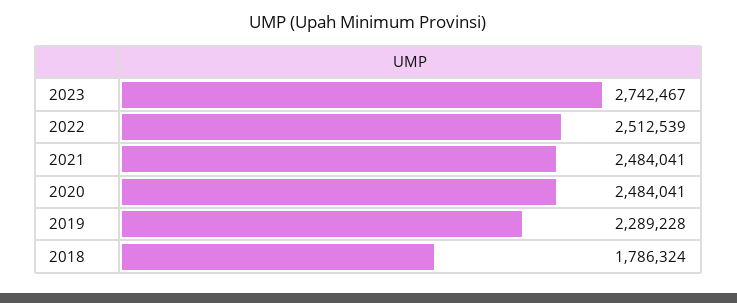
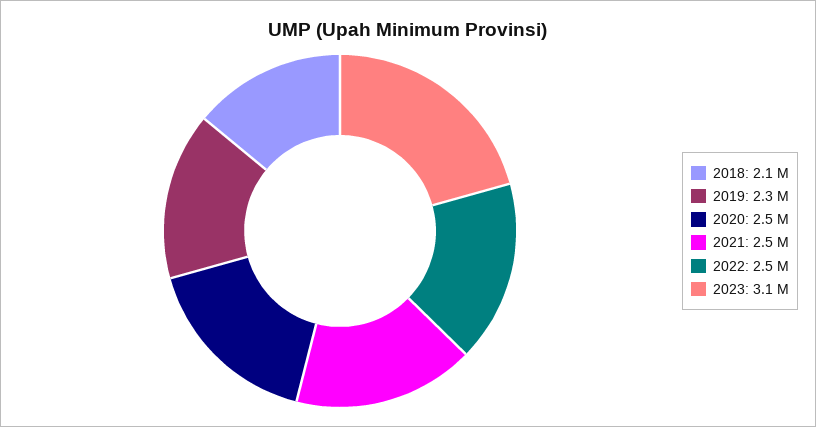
  {
-   "2023": 2742467,
+   "2023": 3100000,
    "2022": 2512539,
    "2021": 2484041,
    "2020": 2484041,
    "2019": 2289228,
-   "2018": 1786324
+   "2018": 2100000
  }

